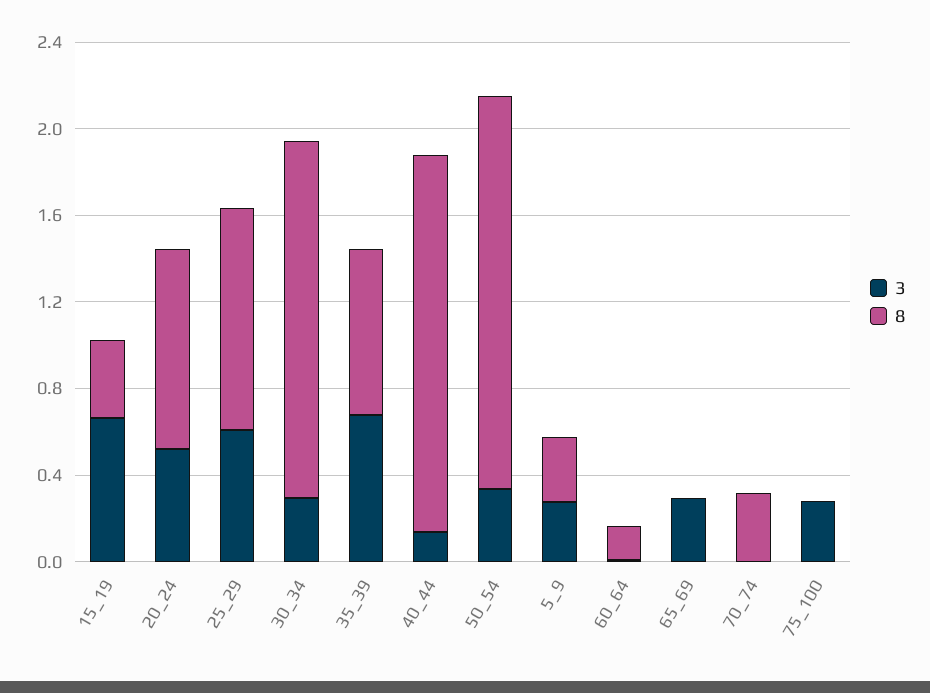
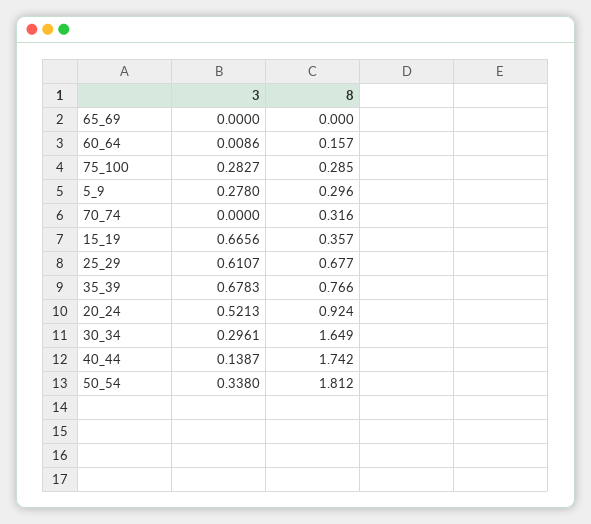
  {
    "3": {
      "15_19": 0.6656,
      "20_24": 0.5213,
      "25_29": 0.6107,
      "30_34": 0.2961,
      "35_39": 0.6783,
      "40_44": 0.1387,
      "50_54": 0.338,
      "5_9": 0.278,
      "60_64": 0.0086,
-     "65_69": 0.3,
+     "65_69": 0,
      "70_74": 0,
      "75_100": 0.2827
    },
    "8": {
      "15_19": 0.357,
      "20_24": 0.924,
-     "25_29": 1,
+     "25_29": 0.677,
      "30_34": 1.649,
      "35_39": 0.766,
      "40_44": 1.742,
      "50_54": 1.812,
      "5_9": 0.296,
      "60_64": 0.157,
      "65_69": 0,
      "70_74": 0.316,
-     "75_100": 0
+     "75_100": 0.285
    }
  }

